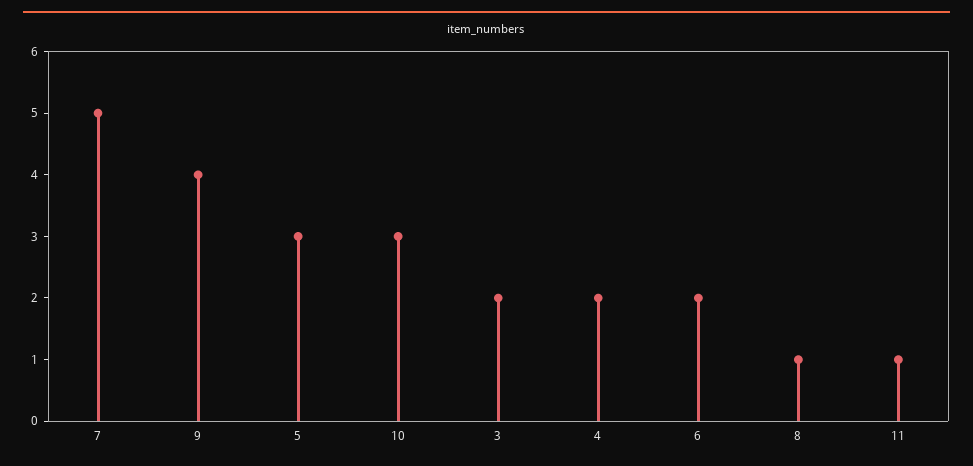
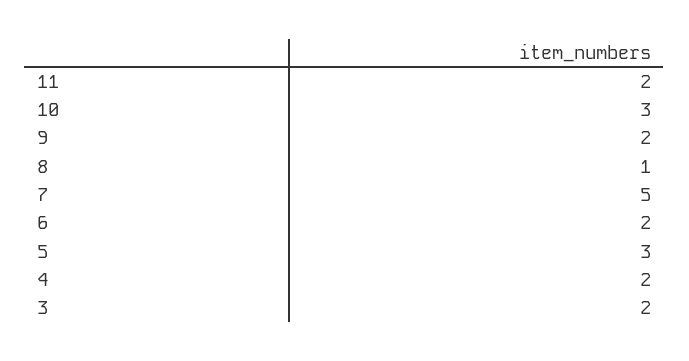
  {
    "7": 5,
-   "9": 4,
+   "9": 2,
    "5": 3,
    "10": 3,
    "3": 2,
    "4": 2,
    "6": 2,
    "8": 1,
-   "11": 1
+   "11": 2
  }

